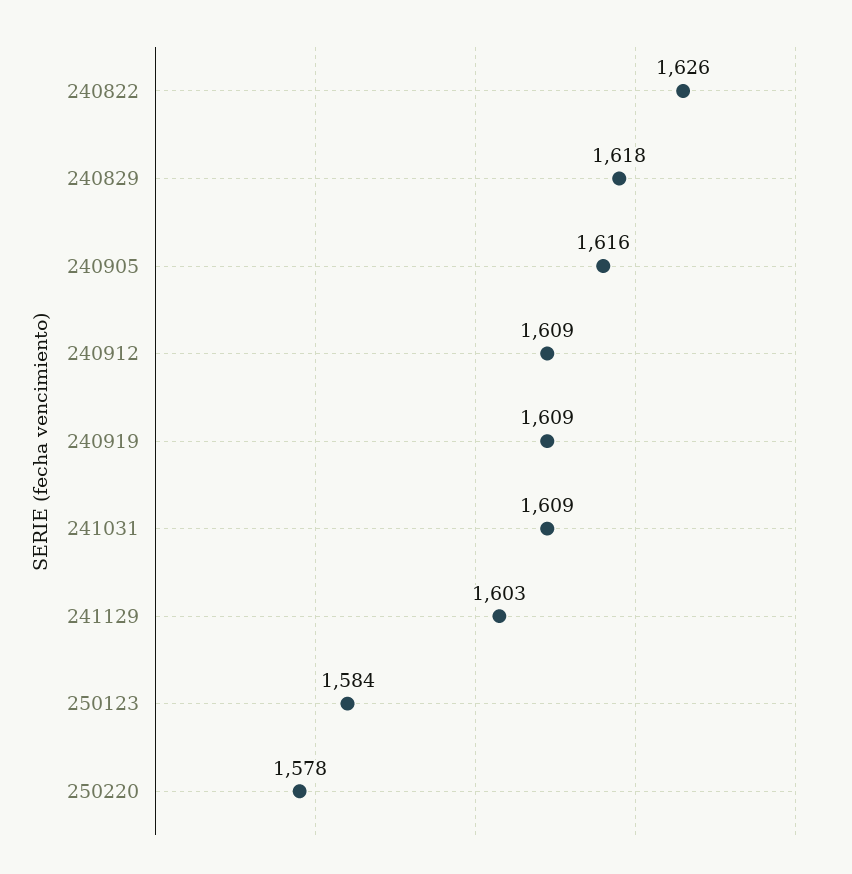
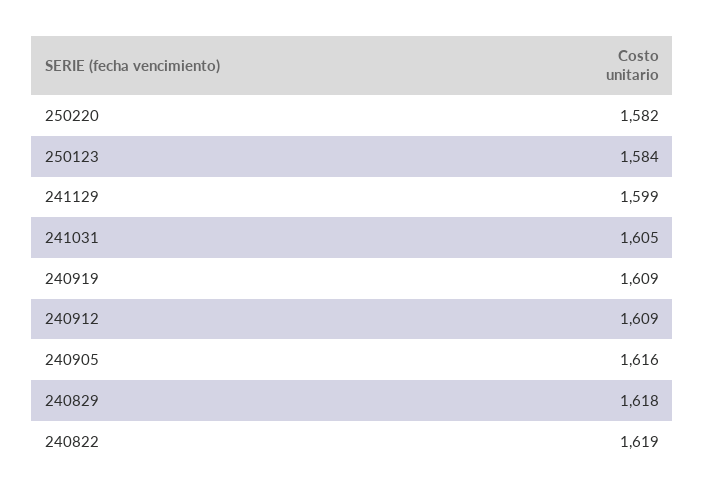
  {
-   "240822": 1626,
+   "240822": 1619,
    "240829": 1618,
    "240905": 1616,
    "240912": 1609,
    "240919": 1609,
-   "241031": 1609,
+   "241031": 1605,
-   "241129": 1603,
+   "241129": 1599,
    "250123": 1584,
-   "250220": 1578
+   "250220": 1582
  }

